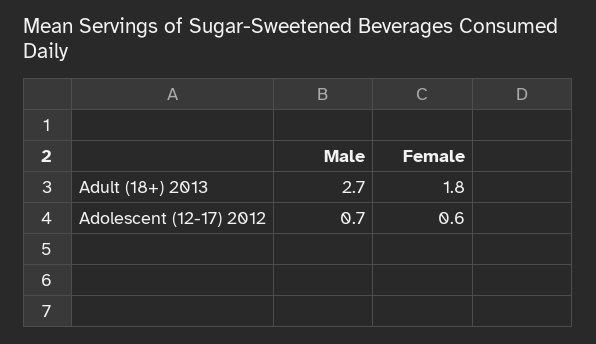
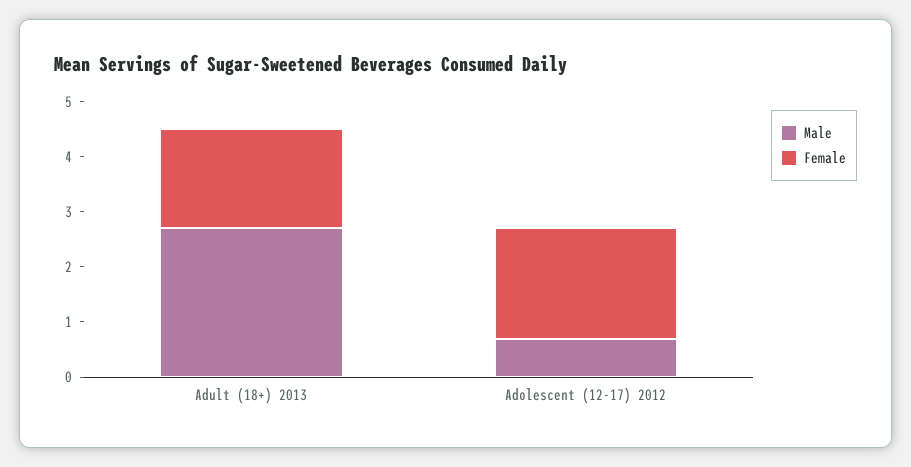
  {
    "Male": {
      "Adult (18+) 2013": 2.7,
      "Adolescent (12-17) 2012": 0.7
    },
    "Female": {
      "Adult (18+) 2013": 1.8,
-     "Adolescent (12-17) 2012": 0.6
+     "Adolescent (12-17) 2012": 2
    }
  }

